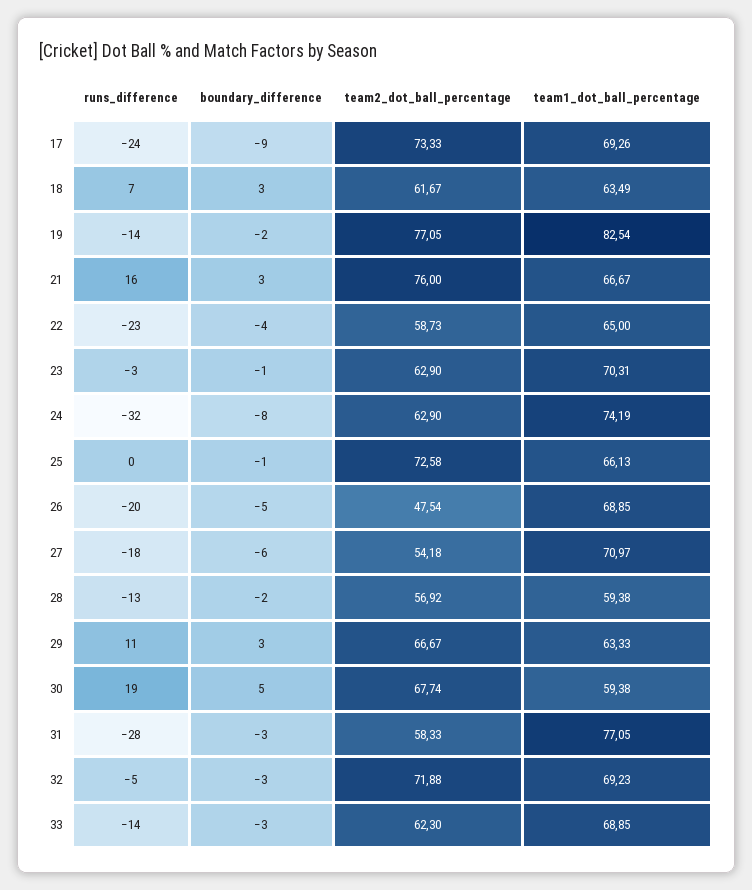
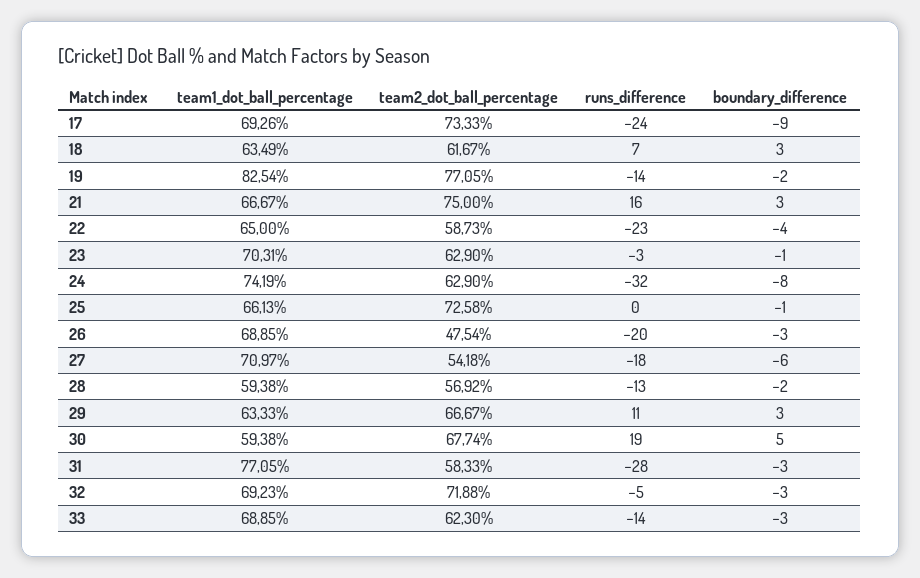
  {
    "runs_difference": {
      "17": -24,
      "18": 7,
      "19": -14,
      "21": 16,
      "22": -23,
      "23": -3,
      "24": -32,
      "25": 0,
      "26": -20,
      "27": -18,
      "28": -13,
      "29": 11,
      "30": 19,
      "31": -28,
      "32": -5,
      "33": -14
    },
    "boundary_difference": {
      "17": -9,
      "18": 3,
      "19": -2,
      "21": 3,
      "22": -4,
      "23": -1,
      "24": -8,
      "25": -1,
-     "26": -5,
+     "26": -3,
      "27": -6,
      "28": -2,
      "29": 3,
      "30": 5,
      "31": -3,
      "32": -3,
      "33": -3
    },
    "team2_dot_ball_percentage": {
      "17": 73.33,
      "18": 61.67,
      "19": 77.05,
-     "21": 76,
+     "21": 75,
      "22": 58.73,
      "23": 62.9,
      "24": 62.9,
      "25": 72.58,
      "26": 47.54,
      "27": 54.18,
      "28": 56.92,
      "29": 66.67,
      "30": 67.74,
      "31": 58.33,
      "32": 71.88,
      "33": 62.3
    },
    "team1_dot_ball_percentage": {
      "17": 69.26,
      "18": 63.49,
      "19": 82.54,
      "21": 66.67,
      "22": 65,
      "23": 70.31,
      "24": 74.19,
      "25": 66.13,
      "26": 68.85,
      "27": 70.97,
      "28": 59.38,
      "29": 63.33,
      "30": 59.38,
      "31": 77.05,
      "32": 69.23,
      "33": 68.85
    }
  }

